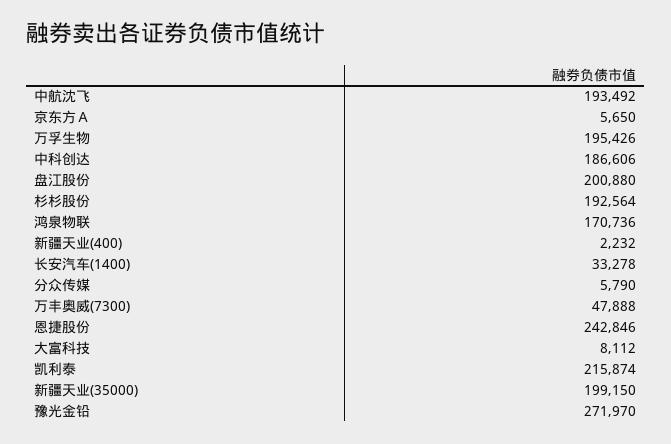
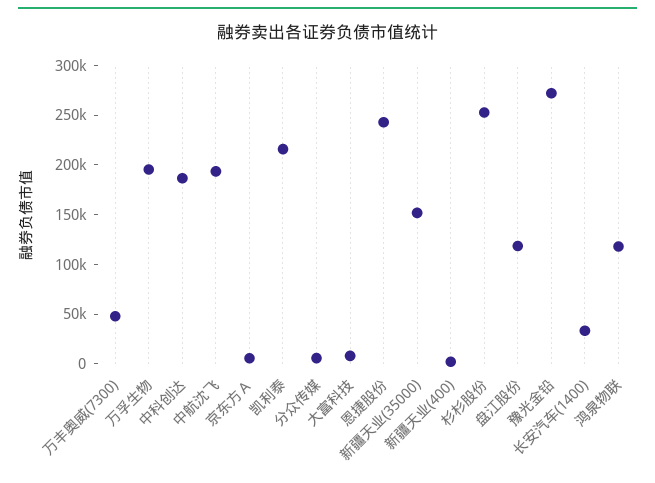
  {
    "中航沈飞": 193492,
    "京东方Ａ": 5650,
    "万孚生物": 195426,
    "中科创达": 186606,
-   "盘江股份": 200880,
+   "盘江股份": 120000,
-   "杉杉股份": 192564,
+   "杉杉股份": 250000,
-   "鸿泉物联": 170736,
+   "鸿泉物联": 120000,
    "新疆天业(400)": 2232,
    "长安汽车(1400)": 33278,
    "分众传媒": 5790,
    "万丰奥威(7300)": 47888,
    "恩捷股份": 242846,
    "大富科技": 8112,
    "凯利泰": 215874,
-   "新疆天业(35000)": 199150,
+   "新疆天业(35000)": 150000,
    "豫光金铅": 271970
  }

